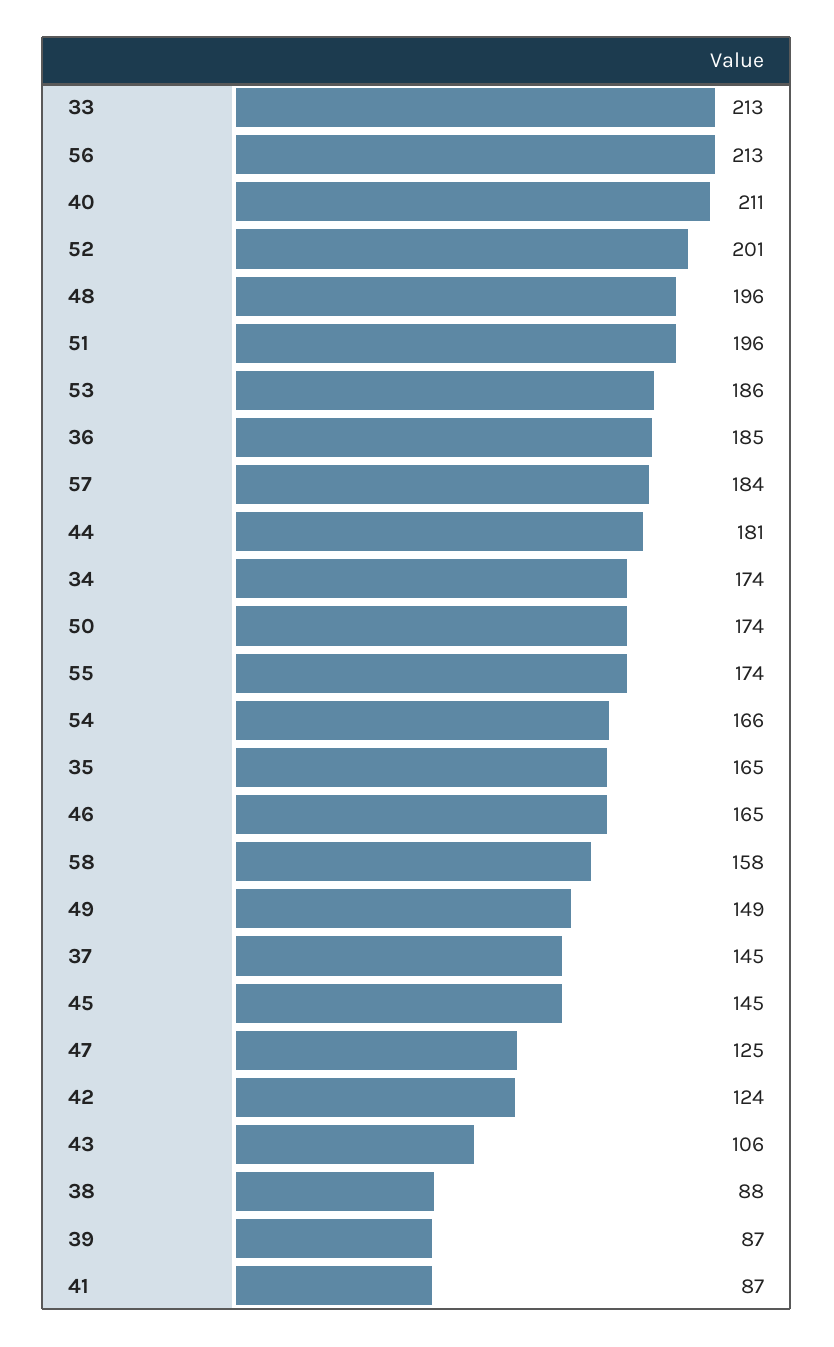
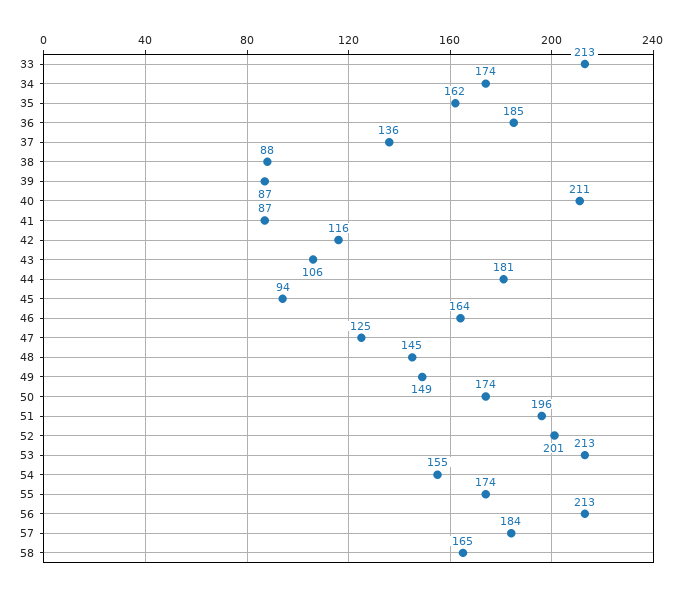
  {
    "33": 213,
    "56": 213,
    "40": 211,
    "52": 201,
-   "48": 196,
+   "48": 145,
    "51": 196,
-   "53": 186,
+   "53": 213,
    "36": 185,
    "57": 184,
    "44": 181,
    "34": 174,
    "50": 174,
    "55": 174,
-   "54": 166,
+   "54": 155,
-   "35": 165,
+   "35": 162,
-   "46": 165,
+   "46": 164,
-   "58": 158,
+   "58": 165,
    "49": 149,
-   "37": 145,
+   "37": 136,
-   "45": 145,
+   "45": 94,
    "47": 125,
-   "42": 124,
+   "42": 116,
    "43": 106,
    "38": 88,
    "39": 87,
    "41": 87
  }

